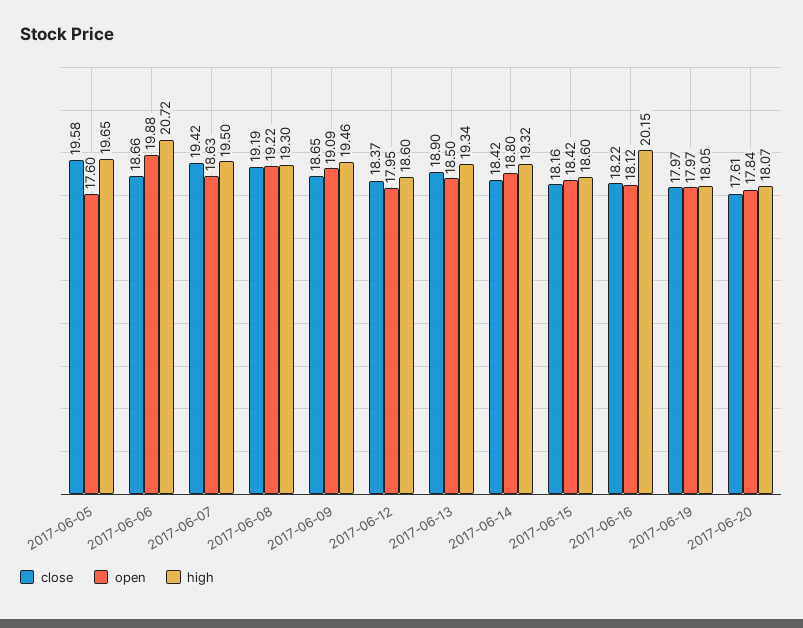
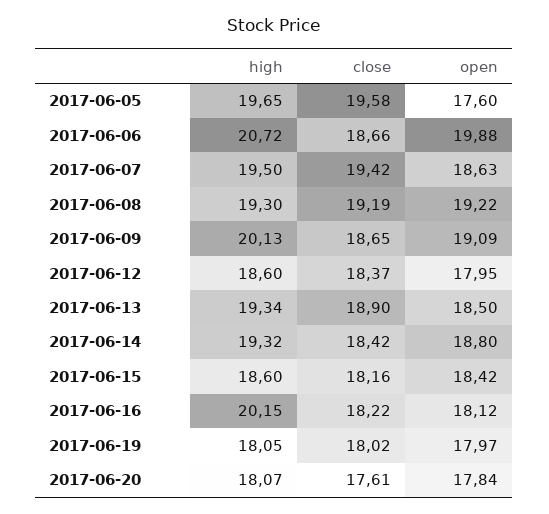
  {
    "close": {
      "2017-06-05": 19.58,
      "2017-06-06": 18.66,
      "2017-06-07": 19.42,
      "2017-06-08": 19.19,
      "2017-06-09": 18.65,
      "2017-06-12": 18.37,
      "2017-06-13": 18.9,
      "2017-06-14": 18.42,
      "2017-06-15": 18.16,
      "2017-06-16": 18.22,
-     "2017-06-19": 17.97,
+     "2017-06-19": 18.02,
      "2017-06-20": 17.61
    },
    "open": {
      "2017-06-05": 17.6,
      "2017-06-06": 19.88,
      "2017-06-07": 18.63,
      "2017-06-08": 19.22,
      "2017-06-09": 19.09,
      "2017-06-12": 17.95,
      "2017-06-13": 18.5,
      "2017-06-14": 18.8,
      "2017-06-15": 18.42,
      "2017-06-16": 18.12,
      "2017-06-19": 17.97,
      "2017-06-20": 17.84
    },
    "high": {
      "2017-06-05": 19.65,
      "2017-06-06": 20.72,
      "2017-06-07": 19.5,
      "2017-06-08": 19.3,
-     "2017-06-09": 19.46,
+     "2017-06-09": 20.13,
      "2017-06-12": 18.6,
      "2017-06-13": 19.34,
      "2017-06-14": 19.32,
      "2017-06-15": 18.6,
      "2017-06-16": 20.15,
      "2017-06-19": 18.05,
      "2017-06-20": 18.07
    }
  }

